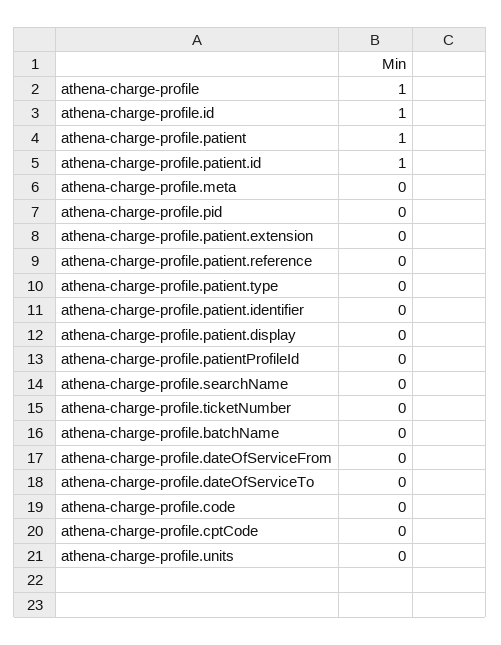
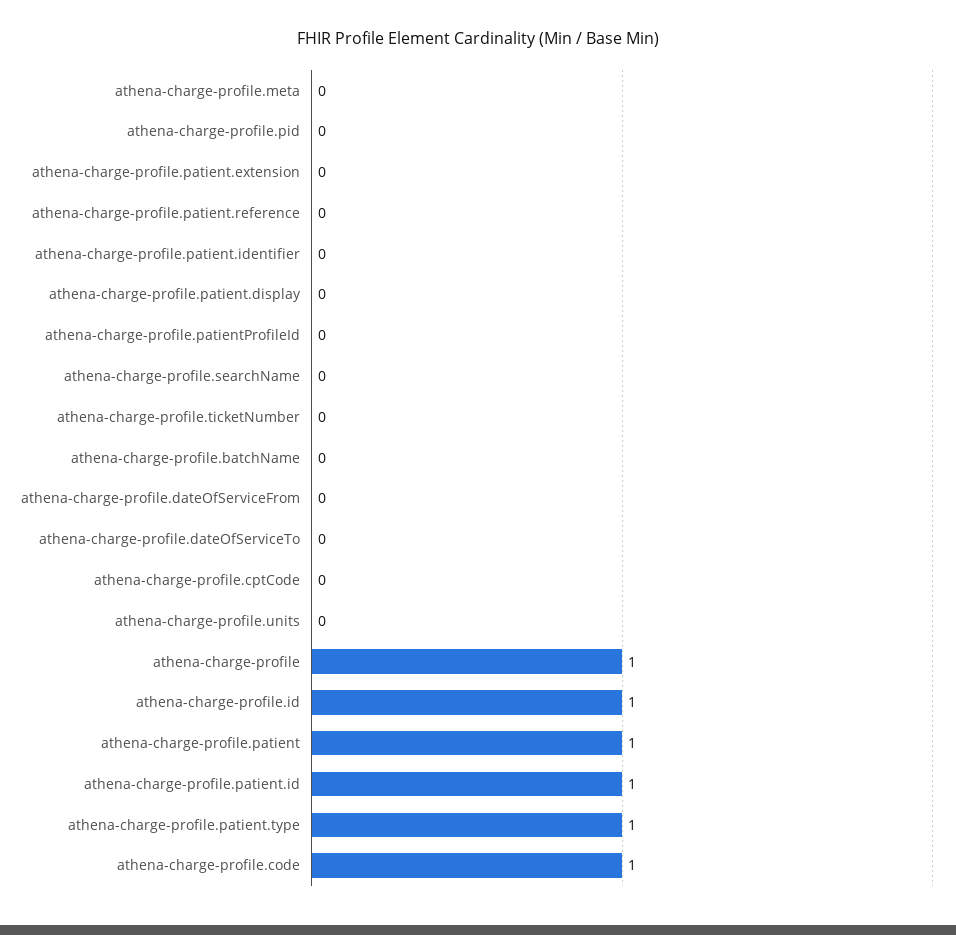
  {
    "athena-charge-profile": 1,
    "athena-charge-profile.id": 1,
    "athena-charge-profile.patient": 1,
    "athena-charge-profile.patient.id": 1,
    "athena-charge-profile.meta": 0,
    "athena-charge-profile.pid": 0,
    "athena-charge-profile.patient.extension": 0,
    "athena-charge-profile.patient.reference": 0,
-   "athena-charge-profile.patient.type": 0,
+   "athena-charge-profile.patient.type": 1,
    "athena-charge-profile.patient.identifier": 0,
    "athena-charge-profile.patient.display": 0,
    "athena-charge-profile.patientProfileId": 0,
    "athena-charge-profile.searchName": 0,
    "athena-charge-profile.ticketNumber": 0,
    "athena-charge-profile.batchName": 0,
    "athena-charge-profile.dateOfServiceFrom": 0,
    "athena-charge-profile.dateOfServiceTo": 0,
-   "athena-charge-profile.code": 0,
+   "athena-charge-profile.code": 1,
    "athena-charge-profile.cptCode": 0,
    "athena-charge-profile.units": 0
  }

